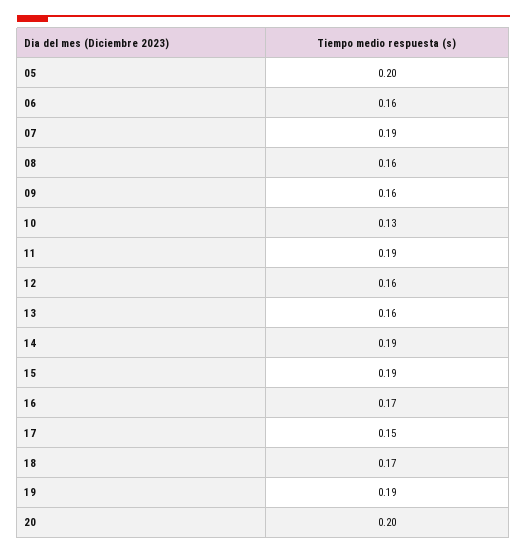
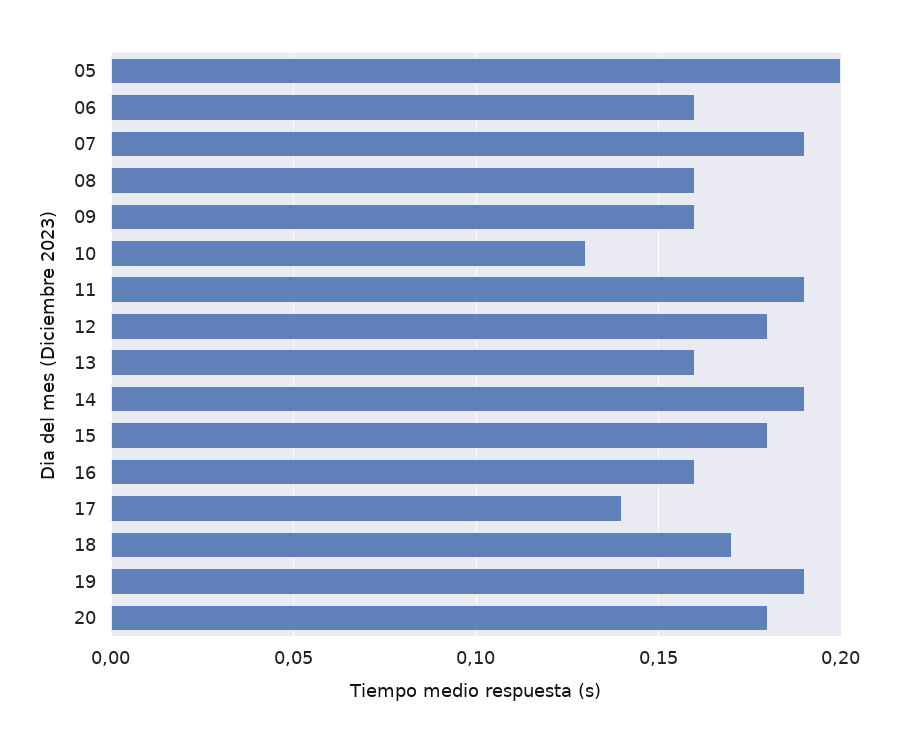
  {
    "05": 0.2,
    "06": 0.16,
    "07": 0.19,
    "08": 0.16,
    "09": 0.16,
    "10": 0.13,
    "11": 0.19,
-   "12": 0.16,
+   "12": 0.18,
    "13": 0.16,
    "14": 0.19,
-   "15": 0.19,
+   "15": 0.18,
-   "16": 0.17,
+   "16": 0.16,
-   "17": 0.15,
+   "17": 0.14,
    "18": 0.17,
    "19": 0.19,
-   "20": 0.2
+   "20": 0.18
  }

